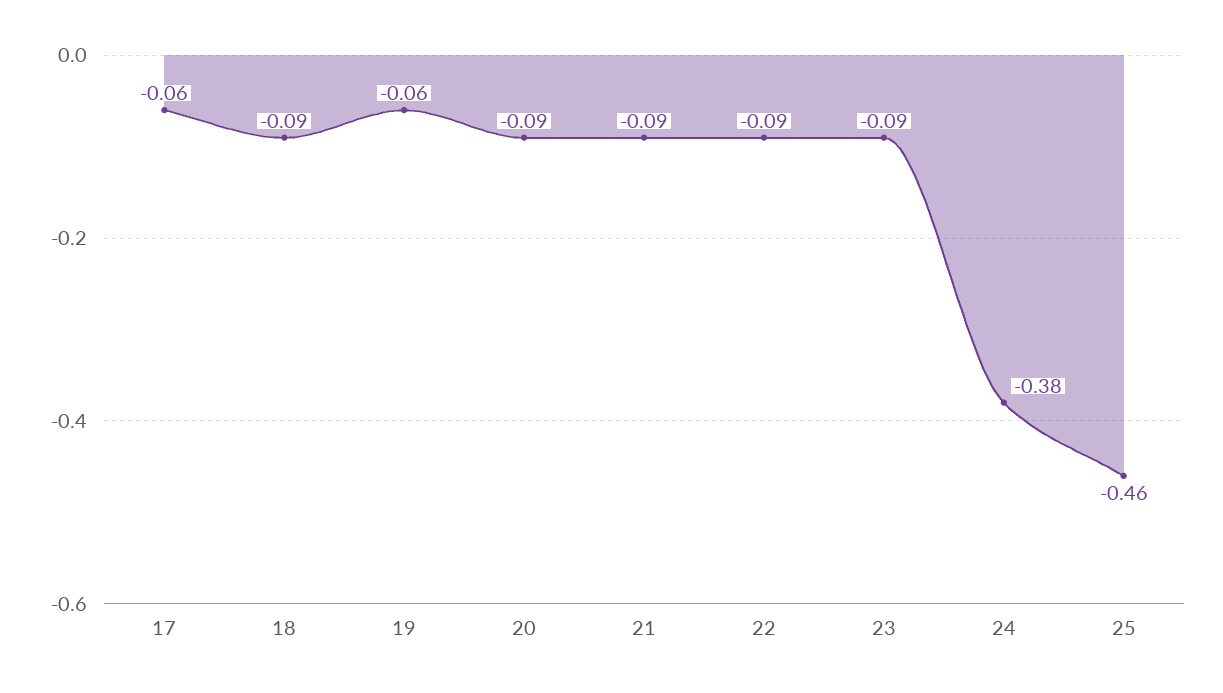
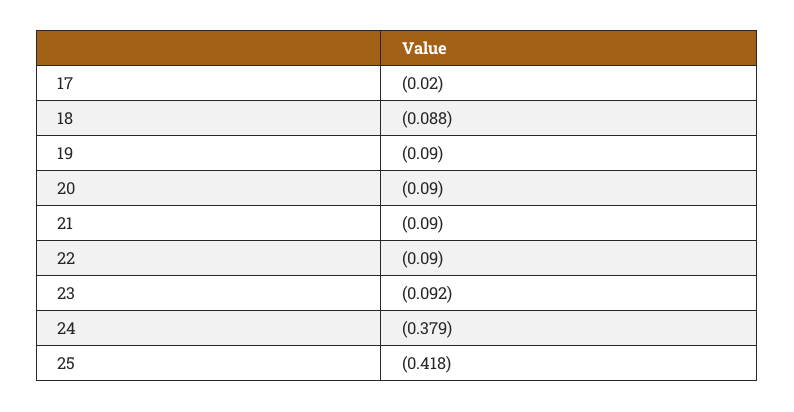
  {
-   "17": -0.06,
+   "17": -0.02,
    "18": -0.088,
-   "19": -0.06,
+   "19": -0.09,
    "20": -0.09,
    "21": -0.09,
    "22": -0.09,
    "23": -0.092,
    "24": -0.379,
-   "25": -0.46
+   "25": -0.418
  }

